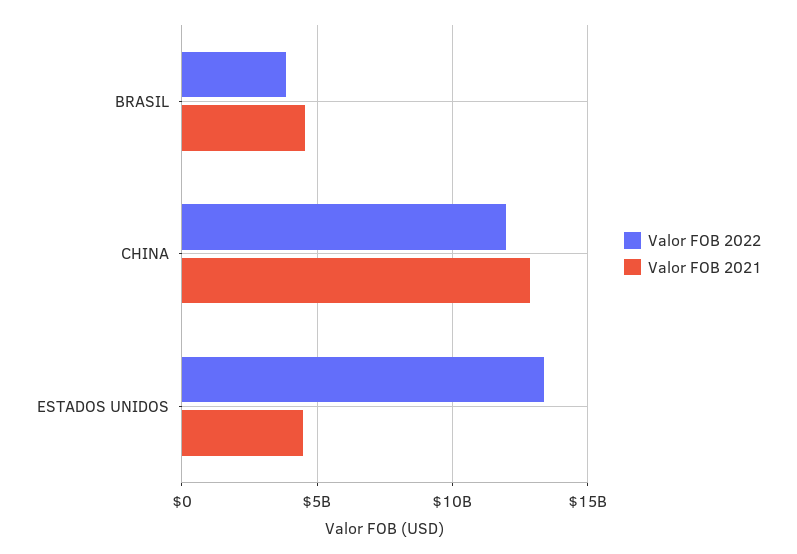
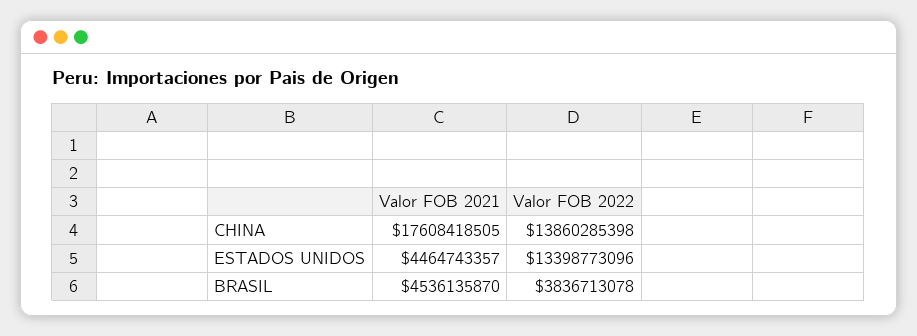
  {
    "Valor FOB 2022": {
      "BRASIL": 3836713078,
-     "CHINA": 12000000000,
+     "CHINA": 13860285398,
      "ESTADOS UNIDOS": 13398773096
    },
    "Valor FOB 2021": {
      "BRASIL": 4536135870,
-     "CHINA": 13000000000,
+     "CHINA": 17608418505,
      "ESTADOS UNIDOS": 4464743357
    }
  }

